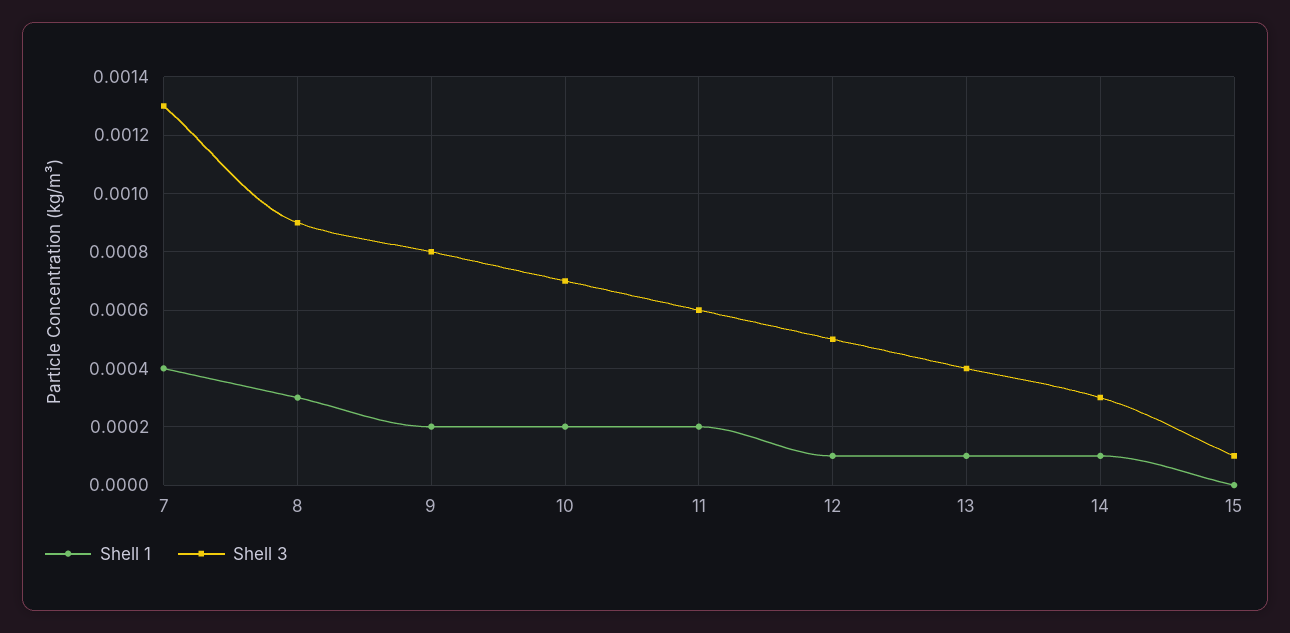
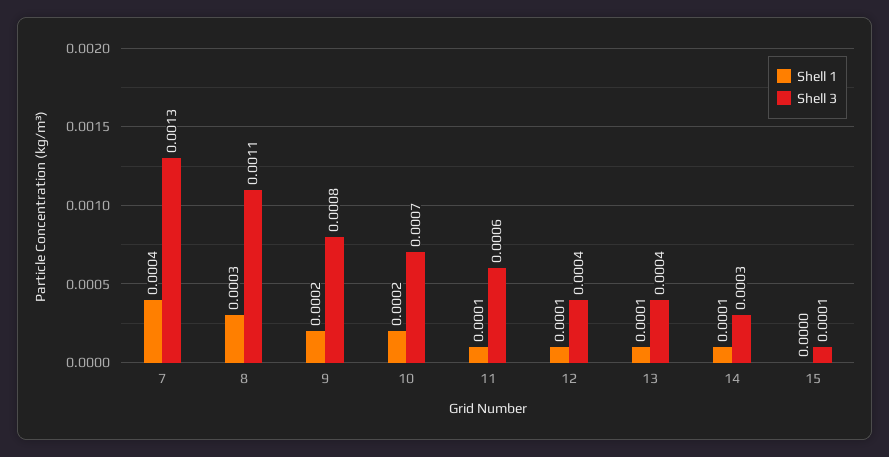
  {
    "Shell 1": {
      "7": 0.0004,
      "8": 0.0003,
      "9": 0.0002,
      "10": 0.0002,
-     "11": 0.0002,
+     "11": 0.0001,
      "12": 0.0001,
      "13": 0.0001,
      "14": 0.0001,
      "15": 0
    },
    "Shell 3": {
      "7": 0.0013,
-     "8": 0.0009,
+     "8": 0.0011,
      "9": 0.0008,
      "10": 0.0007,
      "11": 0.0006,
-     "12": 0.0005,
+     "12": 0.0004,
      "13": 0.0004,
      "14": 0.0003,
      "15": 0.0001
    }
  }

